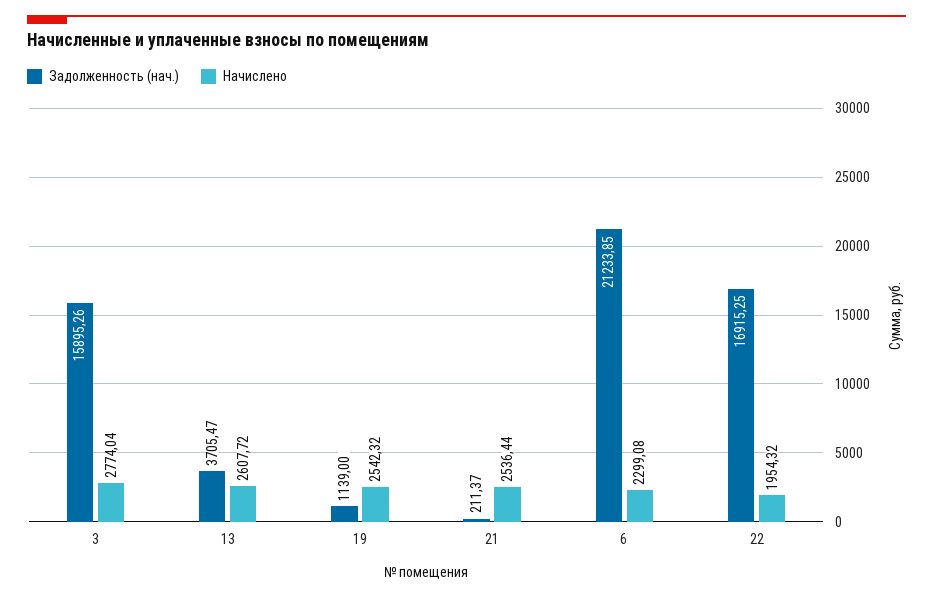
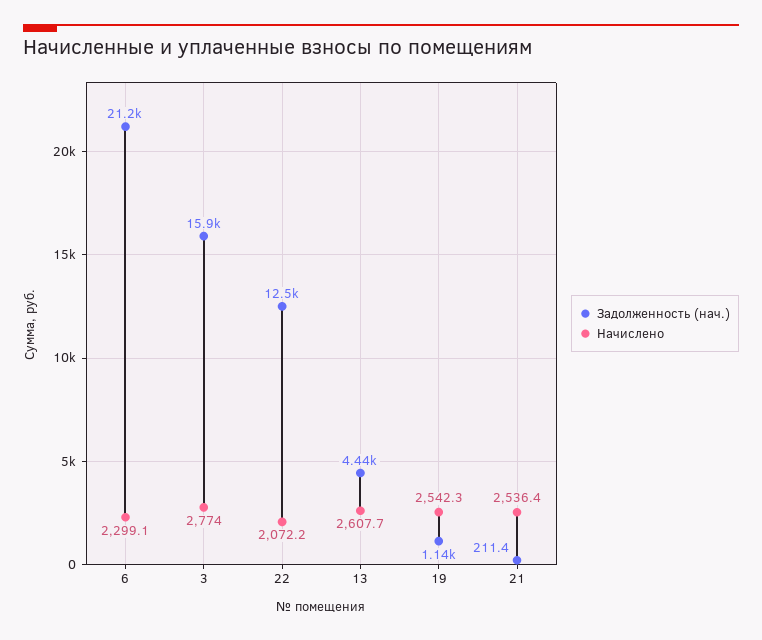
  {
    "Задолженность (нач.)": {
      "3": 15895.26,
-     "13": 3705.47,
+     "13": 4440,
      "19": 1139,
      "21": 211.37,
      "6": 21233.85,
-     "22": 16915.25
+     "22": 12500
    },
    "Начислено": {
      "3": 2774.04,
      "13": 2607.72,
      "19": 2542.32,
      "21": 2536.44,
      "6": 2299.08,
-     "22": 1954.32
+     "22": 2072.2
    }
  }

